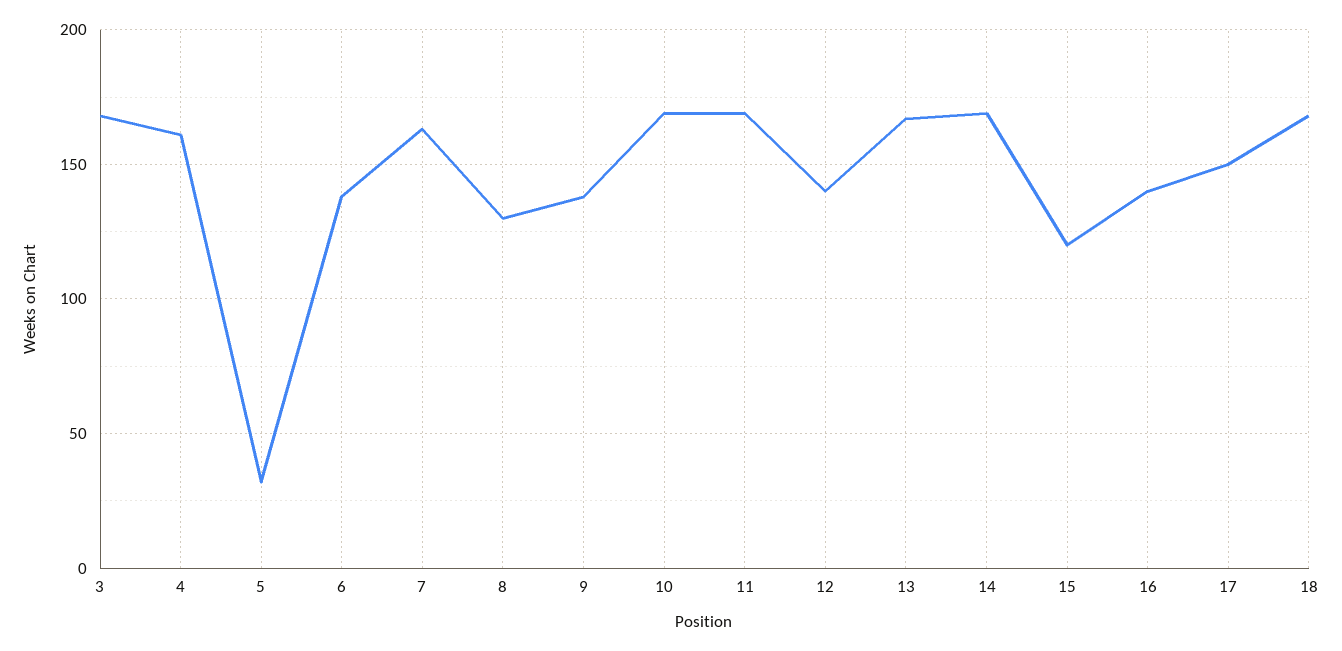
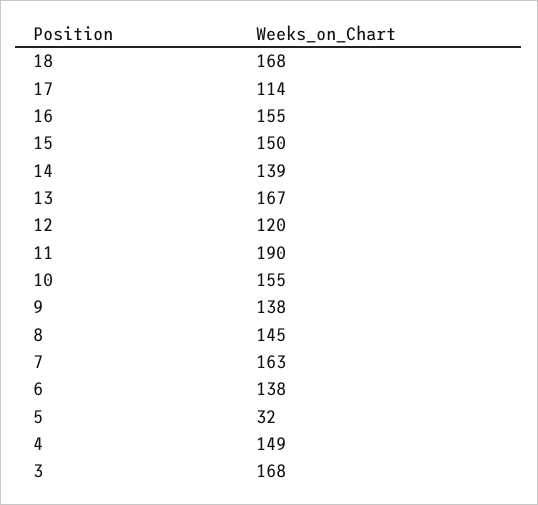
  {
    "3": 168,
-   "4": 160,
+   "4": 149,
    "5": 32,
    "6": 138,
    "7": 163,
-   "8": 130,
+   "8": 145,
    "9": 138,
-   "10": 170,
+   "10": 155,
-   "11": 170,
+   "11": 190,
-   "12": 140,
+   "12": 120,
    "13": 167,
-   "14": 170,
+   "14": 139,
-   "15": 120,
+   "15": 150,
-   "16": 140,
+   "16": 155,
-   "17": 150,
+   "17": 114,
    "18": 168
  }

